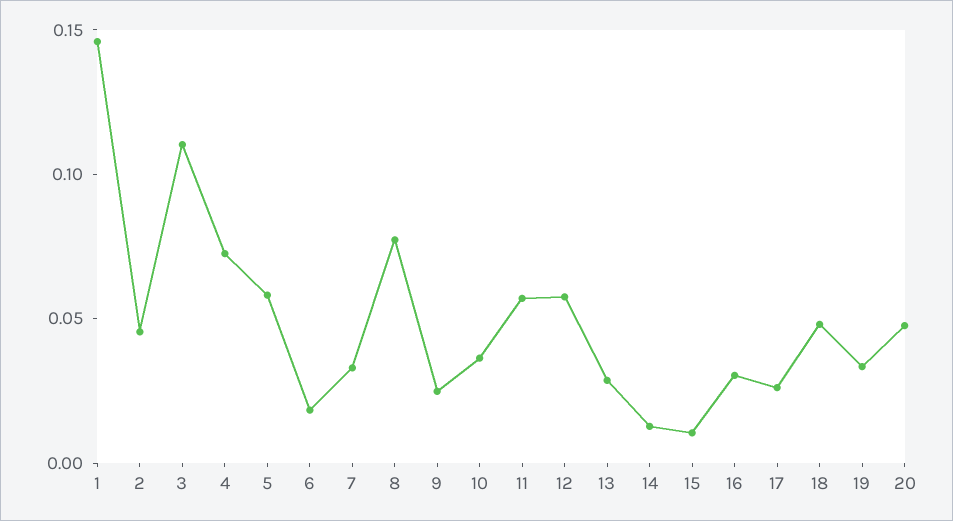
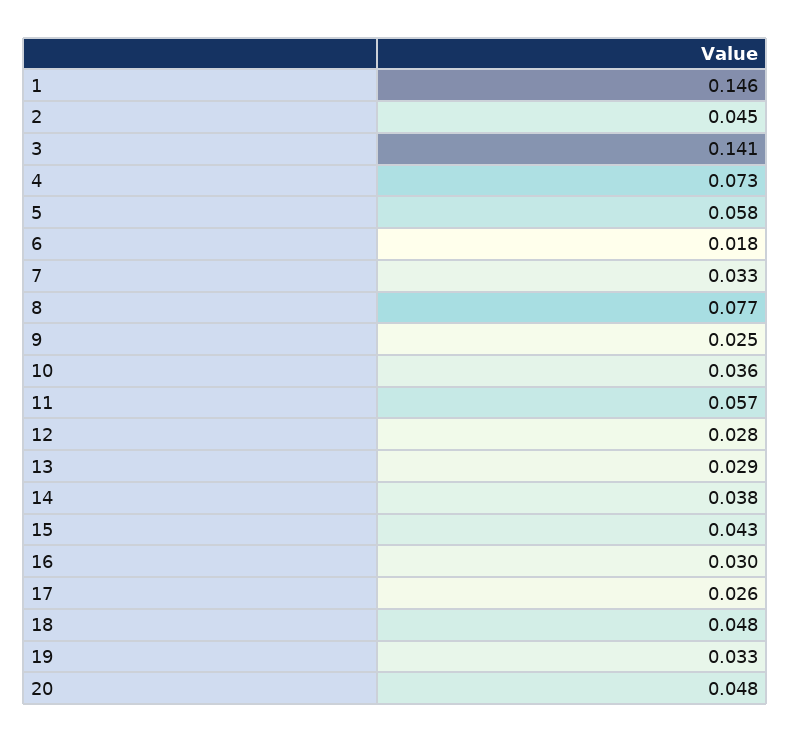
  {
    "1": 0.146,
    "2": 0.045,
-   "3": 0.11,
+   "3": 0.141,
    "4": 0.073,
    "5": 0.058,
    "6": 0.018,
    "7": 0.033,
    "8": 0.077,
    "9": 0.025,
    "10": 0.036,
    "11": 0.057,
-   "12": 0.06,
+   "12": 0.028,
    "13": 0.029,
-   "14": 0.01,
+   "14": 0.038,
-   "15": 0.01,
+   "15": 0.043,
    "16": 0.03,
    "17": 0.026,
    "18": 0.048,
    "19": 0.033,
    "20": 0.048
  }

